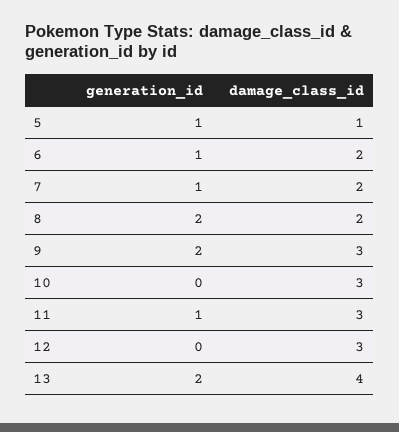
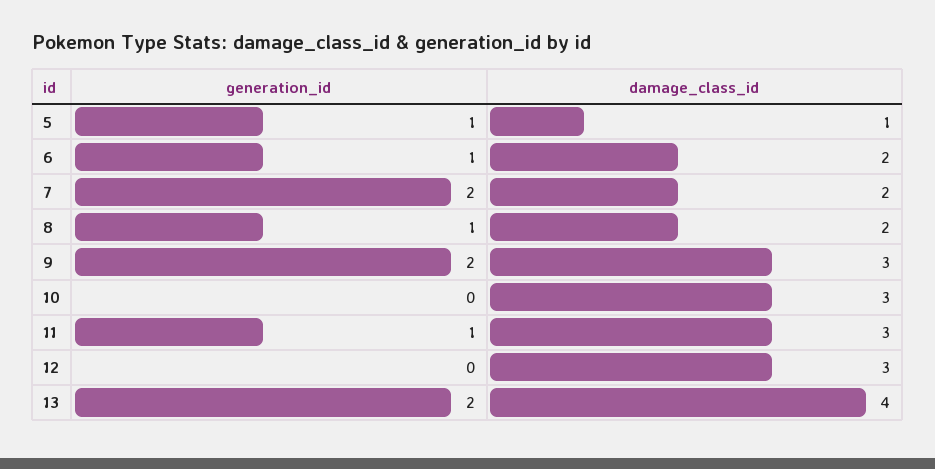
  {
    "generation_id": {
      "5": 1,
      "6": 1,
-     "7": 1,
+     "7": 2,
-     "8": 2,
+     "8": 1,
      "9": 2,
      "10": 0,
      "11": 1,
      "12": 0,
      "13": 2
    },
    "damage_class_id": {
      "5": 1,
      "6": 2,
      "7": 2,
      "8": 2,
      "9": 3,
      "10": 3,
      "11": 3,
      "12": 3,
      "13": 4
    }
  }

